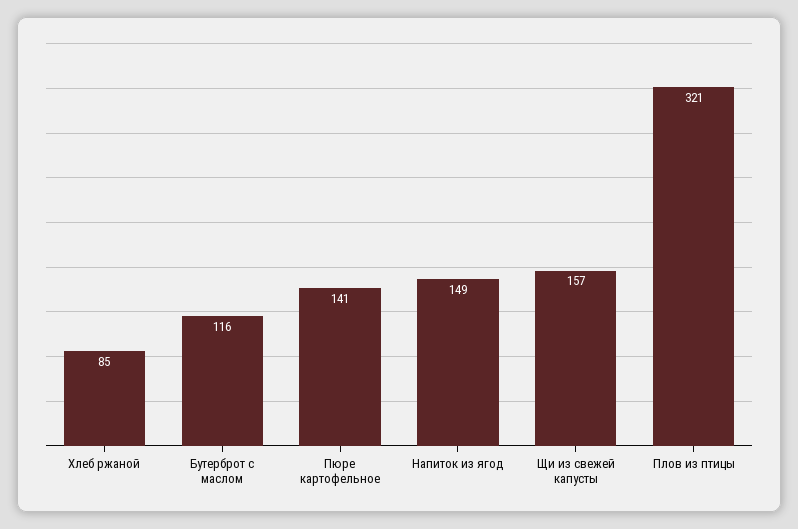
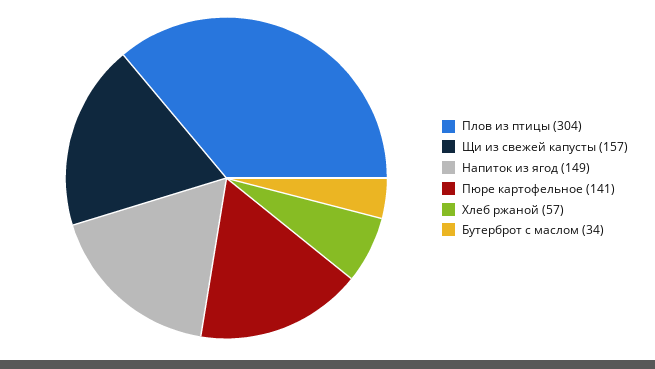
  {
-   "Хлеб ржаной": 85,
+   "Хлеб ржаной": 57,
-   "Бутерброт с маслом": 116,
+   "Бутерброт с маслом": 34,
    "Пюре картофельное": 141,
    "Напиток из ягод": 149,
    "Щи из свежей капусты": 157,
-   "Плов из птицы": 321
+   "Плов из птицы": 304
  }

